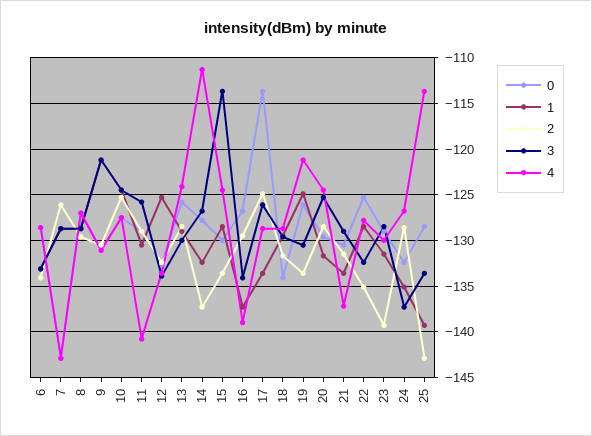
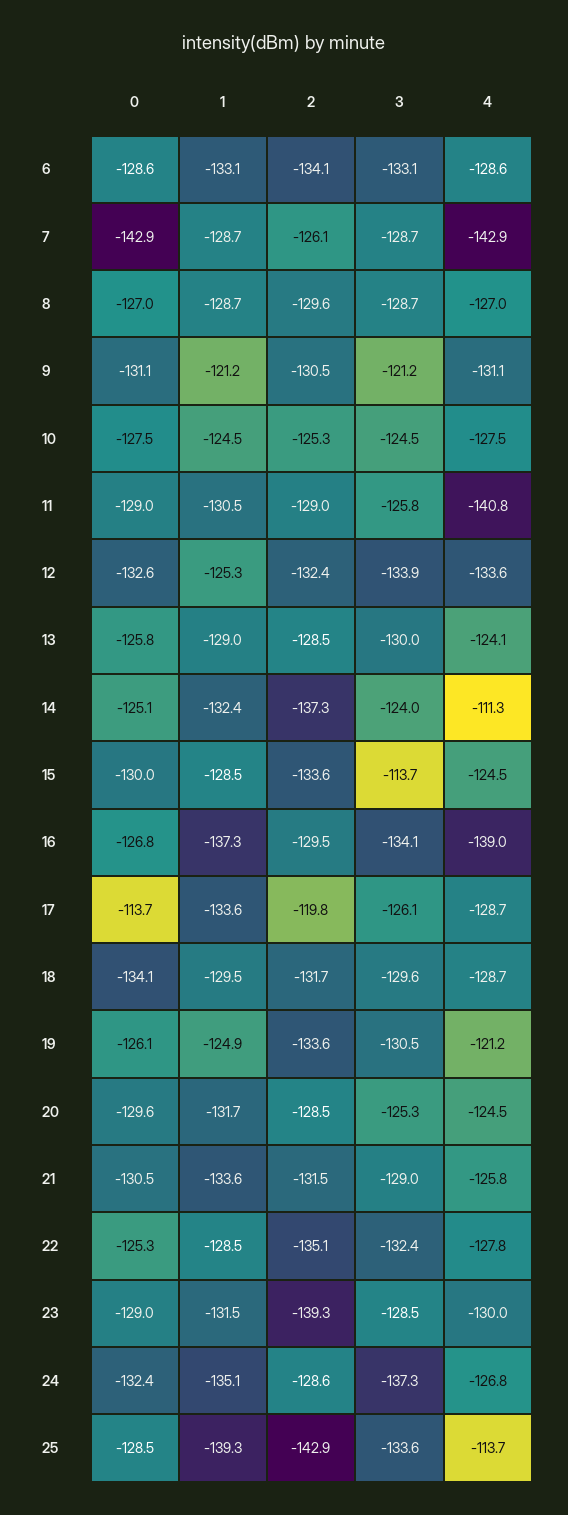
  {
    "0": {
      "6": -128.6,
      "7": -142.9,
      "8": -127,
      "9": -131.1,
      "10": -127.5,
      "11": -129,
      "12": -132.6,
      "13": -125.8,
-     "14": -128,
+     "14": -125.1,
      "15": -130,
      "16": -126.8,
      "17": -113.7,
      "18": -134.1,
      "19": -126.1,
      "20": -129.6,
      "21": -130.5,
      "22": -125.3,
      "23": -129,
      "24": -132.4,
      "25": -128.5
    },
    "1": {
      "6": -133.1,
      "7": -128.7,
      "8": -128.7,
      "9": -121.2,
      "10": -124.5,
      "11": -130.5,
      "12": -125.3,
      "13": -129,
      "14": -132.4,
      "15": -128.5,
      "16": -137.3,
      "17": -133.6,
      "18": -129.5,
      "19": -124.9,
      "20": -131.7,
      "21": -133.6,
      "22": -128.5,
      "23": -131.5,
      "24": -135.1,
      "25": -139.3
    },
    "2": {
      "6": -134.1,
      "7": -126.1,
      "8": -129.6,
      "9": -130.5,
      "10": -125.3,
      "11": -129,
      "12": -132.4,
      "13": -128.5,
      "14": -137.3,
      "15": -133.6,
      "16": -129.5,
-     "17": -125,
+     "17": -119.8,
      "18": -131.7,
      "19": -133.6,
      "20": -128.5,
      "21": -131.5,
      "22": -135.1,
      "23": -139.3,
      "24": -128.6,
      "25": -142.9
    },
    "3": {
      "6": -133.1,
      "7": -128.7,
      "8": -128.7,
      "9": -121.2,
      "10": -124.5,
      "11": -125.8,
      "12": -133.9,
      "13": -130,
-     "14": -127,
+     "14": -124,
      "15": -113.7,
      "16": -134.1,
      "17": -126.1,
      "18": -129.6,
      "19": -130.5,
      "20": -125.3,
      "21": -129,
      "22": -132.4,
      "23": -128.5,
      "24": -137.3,
      "25": -133.6
    },
    "4": {
      "6": -128.6,
      "7": -142.9,
      "8": -127,
      "9": -131.1,
      "10": -127.5,
      "11": -140.8,
      "12": -133.6,
      "13": -124.1,
      "14": -111.3,
      "15": -124.5,
      "16": -139,
      "17": -128.7,
      "18": -128.7,
      "19": -121.2,
      "20": -124.5,
-     "21": -137,
+     "21": -125.8,
      "22": -127.8,
      "23": -130,
      "24": -126.8,
      "25": -113.7
    }
  }

